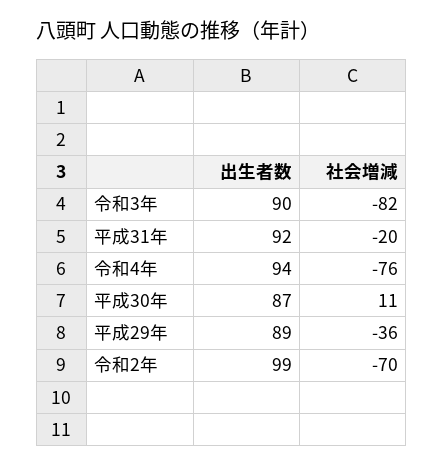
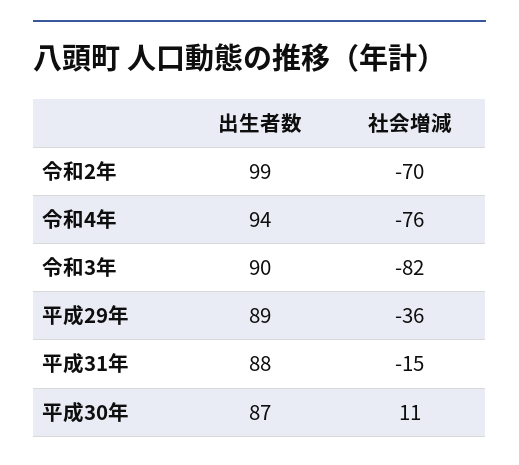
  {
    "出生者数": {
      "令和3年": 90,
-     "平成31年": 92,
+     "平成31年": 88,
      "令和4年": 94,
      "平成30年": 87,
      "平成29年": 89,
      "令和2年": 99
    },
    "社会増減": {
      "令和3年": -82,
-     "平成31年": -20,
+     "平成31年": -15,
      "令和4年": -76,
      "平成30年": 11,
      "平成29年": -36,
      "令和2年": -70
    }
  }

